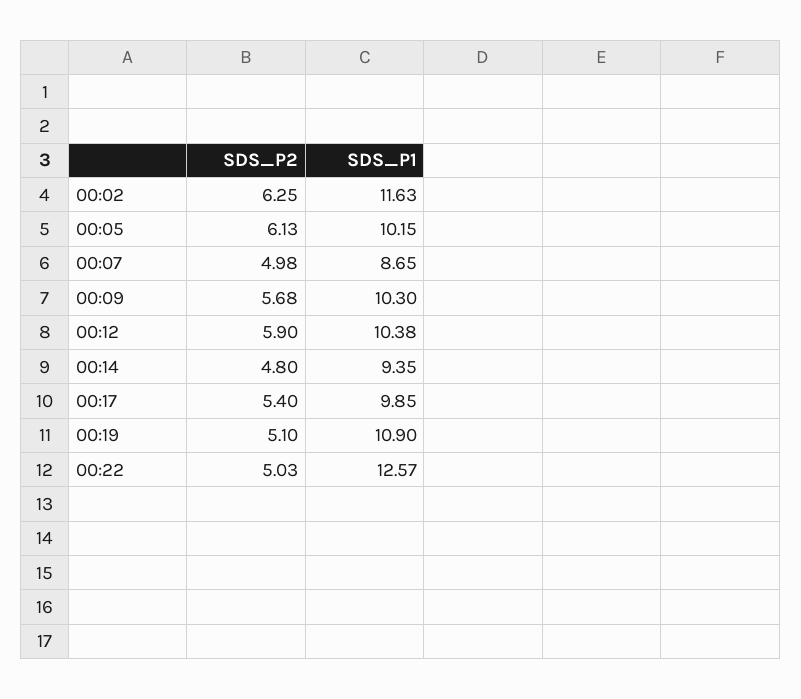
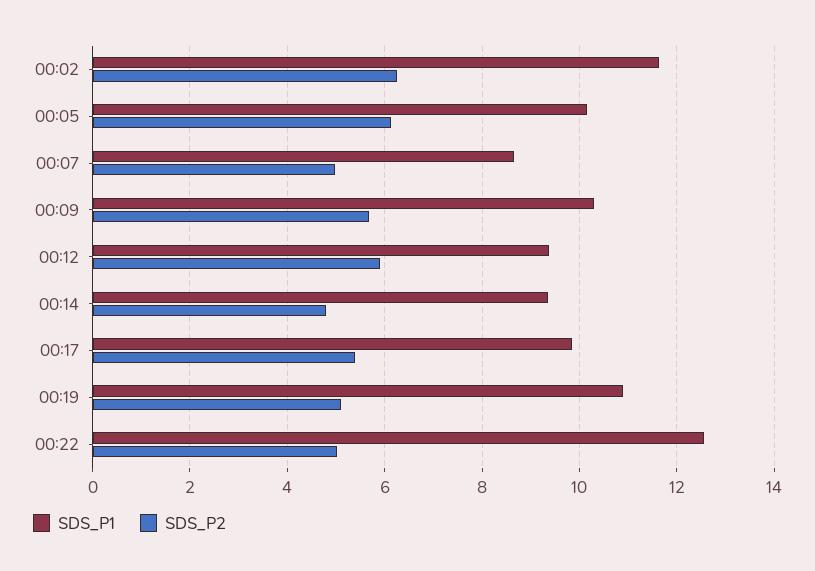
  {
    "SDS_P2": {
      "00:02": 6.25,
      "00:05": 6.13,
      "00:07": 4.98,
      "00:09": 5.68,
      "00:12": 5.9,
      "00:14": 4.8,
      "00:17": 5.4,
      "00:19": 5.1,
      "00:22": 5.03
    },
    "SDS_P1": {
      "00:02": 11.63,
      "00:05": 10.15,
      "00:07": 8.65,
      "00:09": 10.3,
-     "00:12": 10.38,
+     "00:12": 9.4,
      "00:14": 9.35,
      "00:17": 9.85,
      "00:19": 10.9,
      "00:22": 12.57
    }
  }

